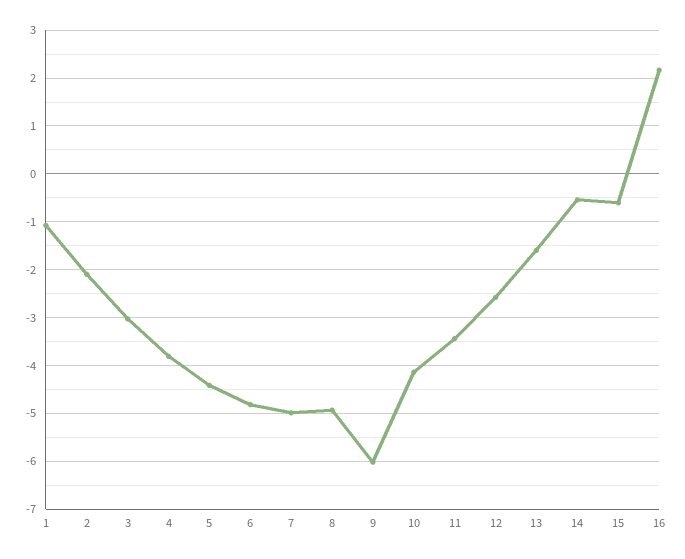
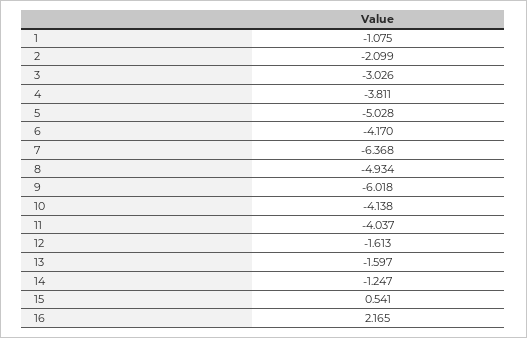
  {
    "1": -1.075,
    "2": -2.099,
    "3": -3.026,
    "4": -3.811,
-   "5": -4.4,
+   "5": -5.028,
-   "6": -4.8,
+   "6": -4.17,
-   "7": -5,
+   "7": -6.368,
    "8": -4.934,
    "9": -6.018,
    "10": -4.138,
-   "11": -3.4,
+   "11": -4.037,
-   "12": -2.6,
+   "12": -1.613,
    "13": -1.597,
-   "14": -0.6,
+   "14": -1.247,
-   "15": -0.6,
+   "15": 0.541,
    "16": 2.165
  }

